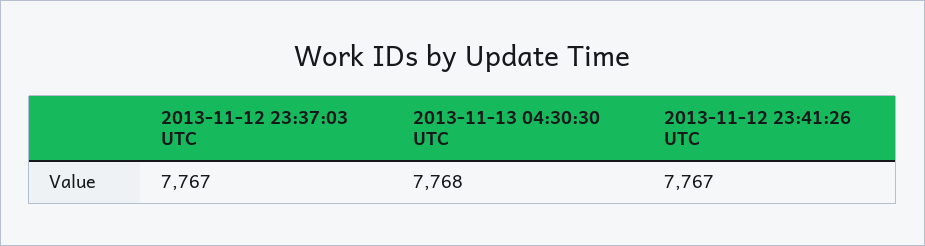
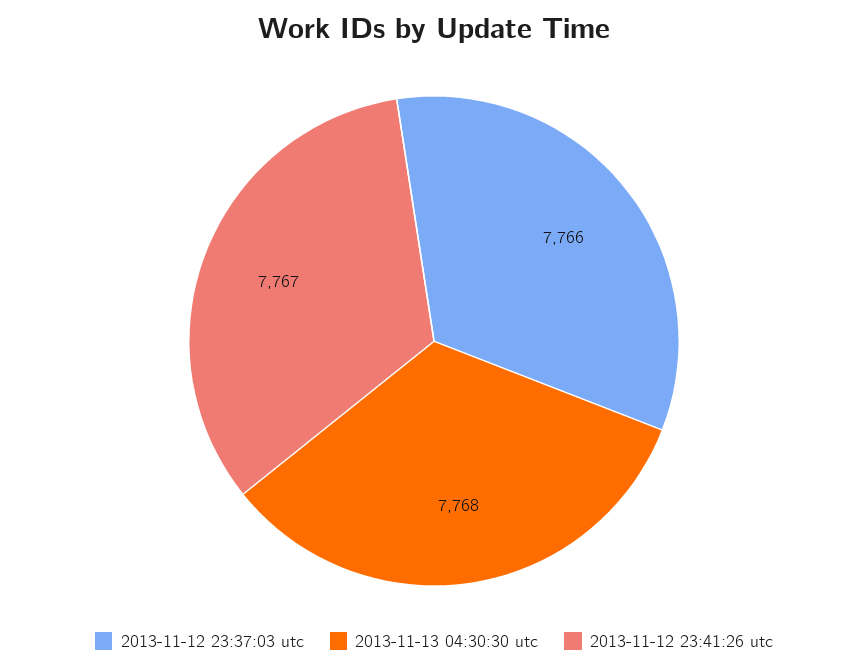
  {
-   "2013-11-12 23:37:03 UTC": 7767,
+   "2013-11-12 23:37:03 UTC": 7766,
    "2013-11-13 04:30:30 UTC": 7768,
    "2013-11-12 23:41:26 UTC": 7767
  }

